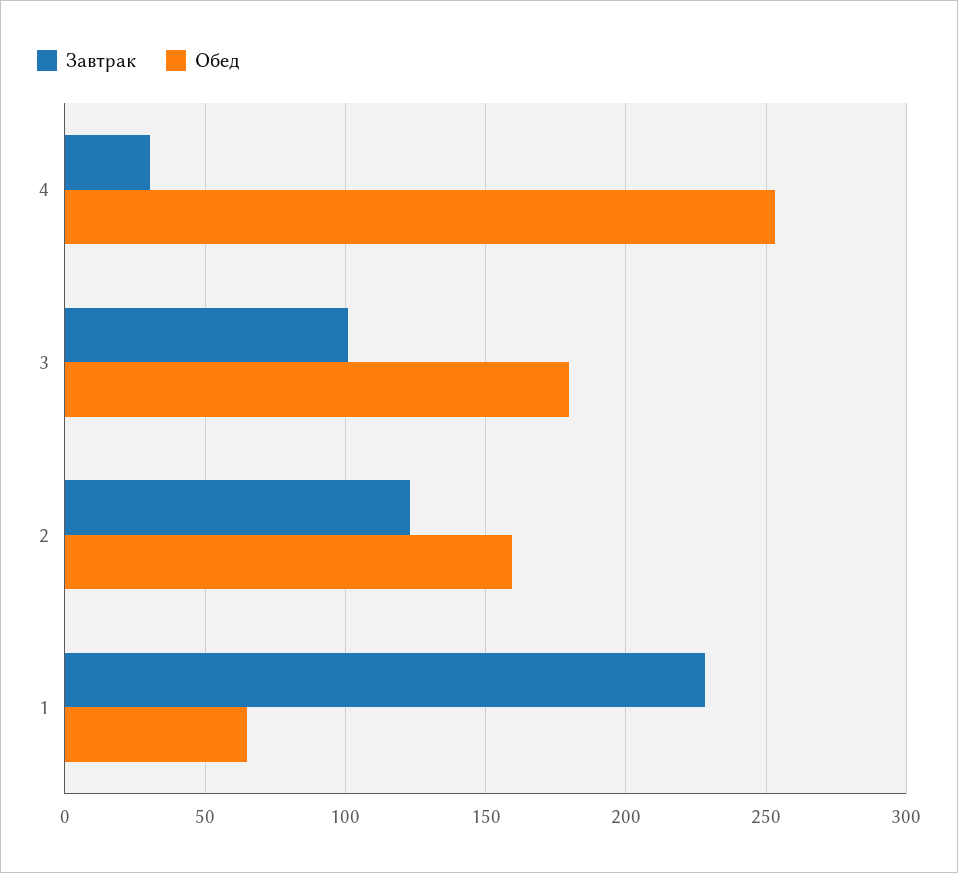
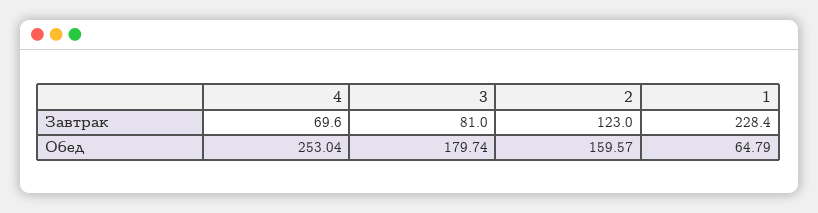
  {
    "Завтрак": {
-     "4": 30,
+     "4": 69.6,
-     "3": 100,
+     "3": 81,
      "2": 123,
      "1": 228.4
    },
    "Обед": {
      "4": 253.04,
      "3": 179.74,
      "2": 159.57,
      "1": 64.79
    }
  }

